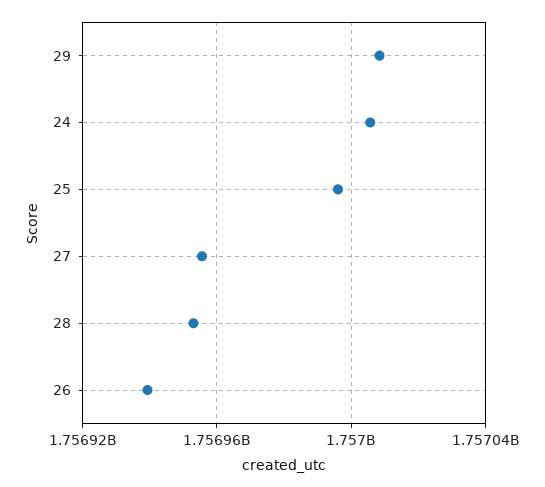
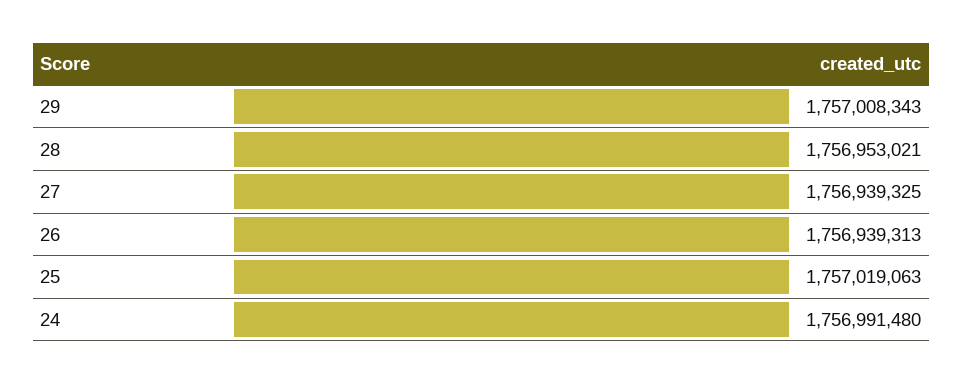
  {
    "29": 1757008343,
-   "24": 1757005000,
+   "24": 1756991480,
-   "25": 1756995000,
+   "25": 1757019063,
-   "27": 1756955000,
+   "27": 1756939325,
    "28": 1756953021,
    "26": 1756939313
  }

